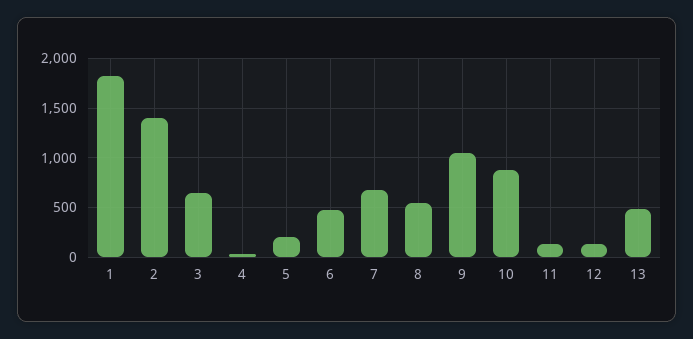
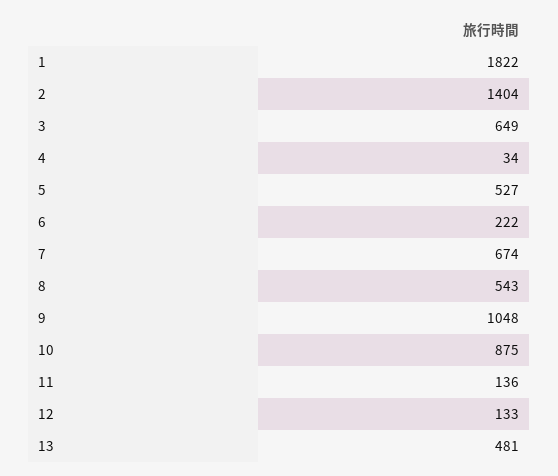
  {
    "1": 1822,
    "2": 1404,
    "3": 649,
    "4": 34,
-   "5": 200,
+   "5": 527,
-   "6": 500,
+   "6": 222,
    "7": 674,
    "8": 543,
    "9": 1048,
    "10": 875,
    "11": 136,
    "12": 133,
    "13": 481
  }

